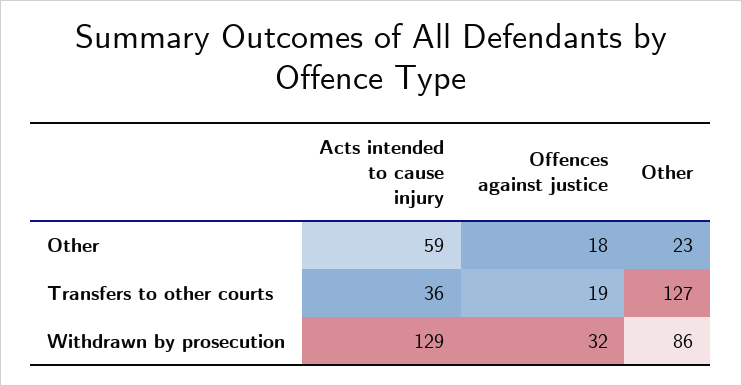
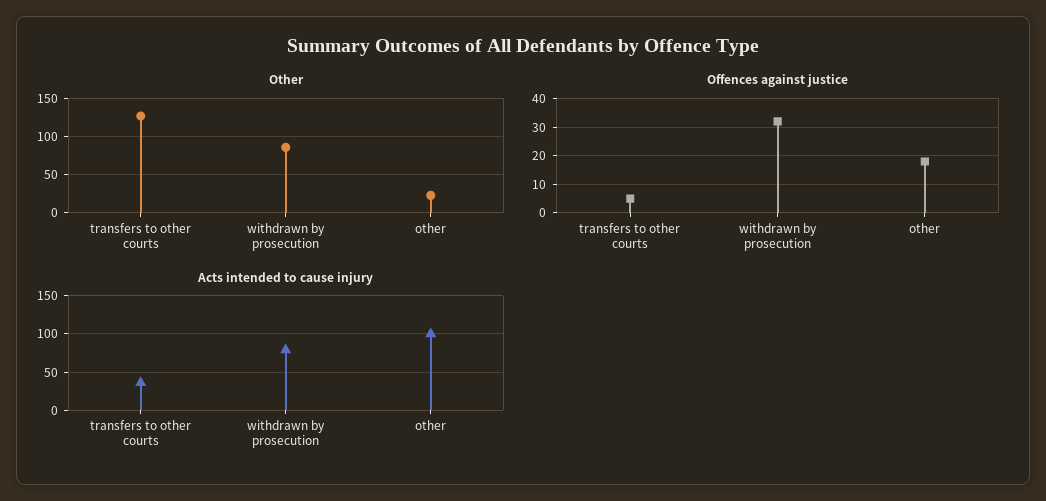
  {
    "Acts intended to cause injury": {
-     "Other": 59,
+     "Other": 100,
      "Transfers to other courts": 36,
-     "Withdrawn by prosecution": 129
+     "Withdrawn by prosecution": 80
    },
    "Offences against justice": {
      "Other": 18,
-     "Transfers to other courts": 19,
+     "Transfers to other courts": 5,
      "Withdrawn by prosecution": 32
    },
    "Other": {
      "Other": 23,
      "Transfers to other courts": 127,
      "Withdrawn by prosecution": 86
    }
  }

